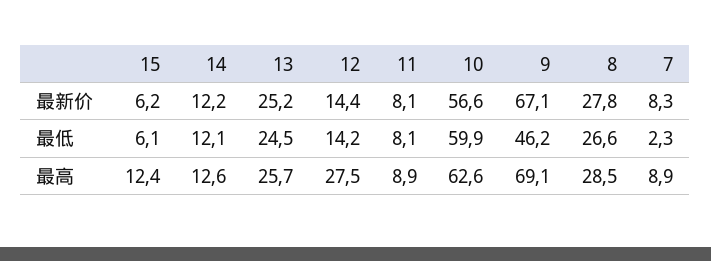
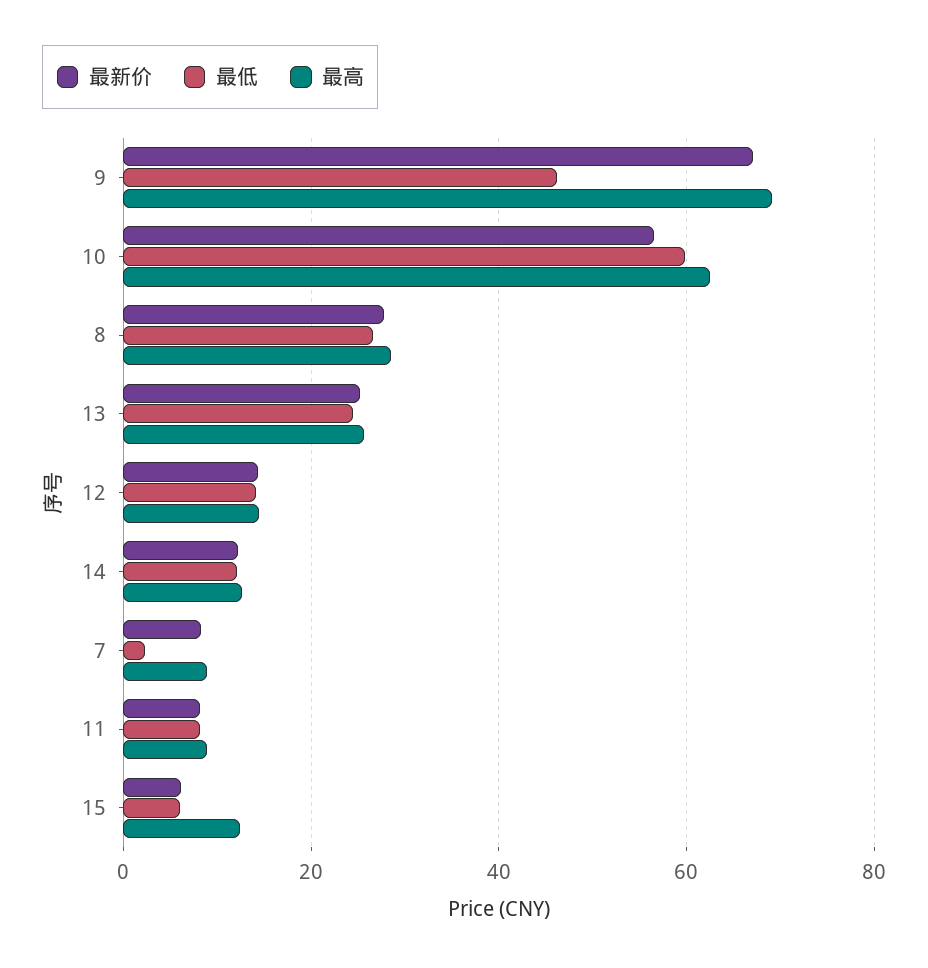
  {
    "最新价": {
      "15": 6.2,
      "14": 12.2,
      "13": 25.2,
      "12": 14.4,
      "11": 8.1,
      "10": 56.6,
      "9": 67.1,
      "8": 27.8,
      "7": 8.3
    },
    "最低": {
      "15": 6.1,
      "14": 12.1,
      "13": 24.5,
      "12": 14.2,
      "11": 8.1,
      "10": 59.9,
      "9": 46.2,
      "8": 26.6,
      "7": 2.3
    },
    "最高": {
      "15": 12.4,
      "14": 12.6,
      "13": 25.7,
-     "12": 27.5,
+     "12": 14,
      "11": 8.9,
      "10": 62.6,
      "9": 69.1,
      "8": 28.5,
      "7": 8.9
    }
  }

